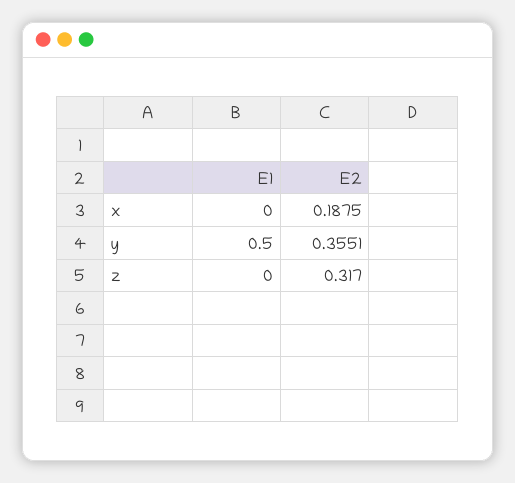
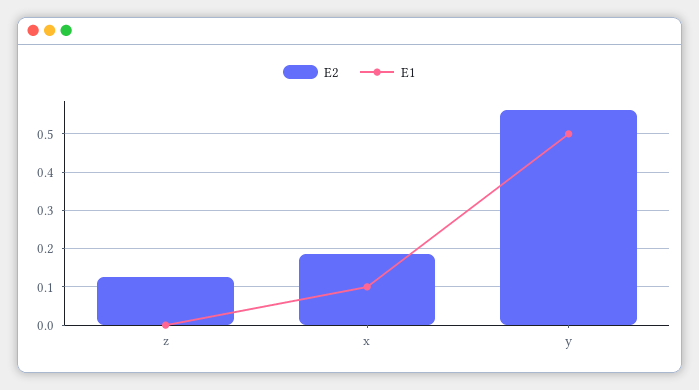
  {
    "E1": {
-     "x": 0,
+     "x": 0.1,
      "y": 0.5,
      "z": 0
    },
    "E2": {
      "x": 0.1875,
-     "y": 0.3551,
+     "y": 0.56,
-     "z": 0.317
+     "z": 0.12
    }
  }

